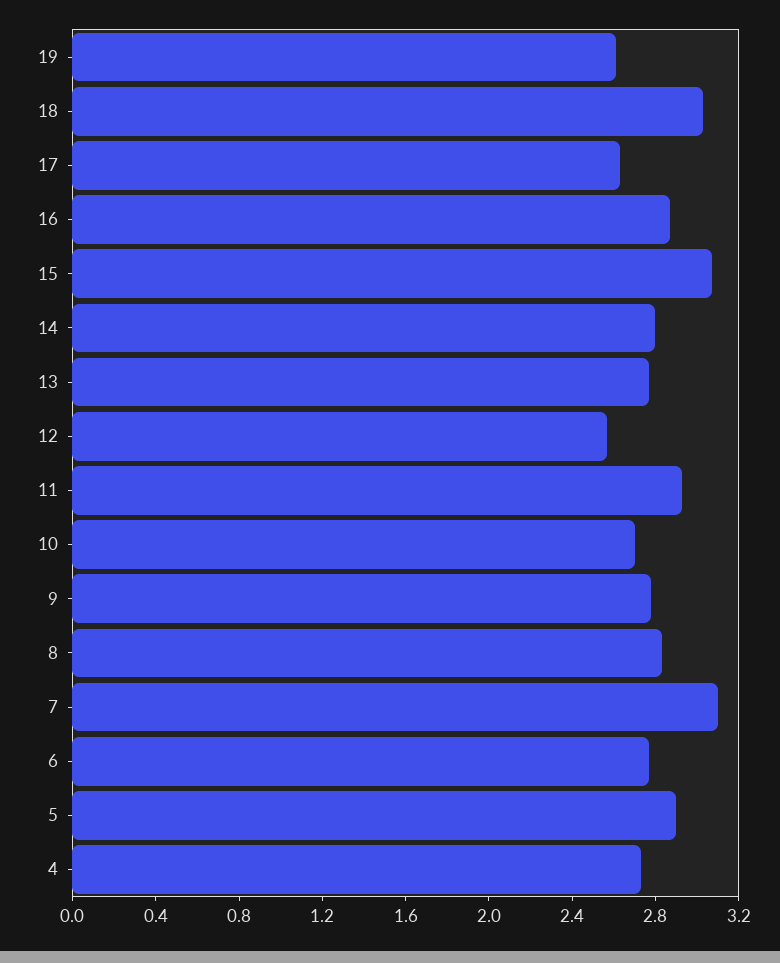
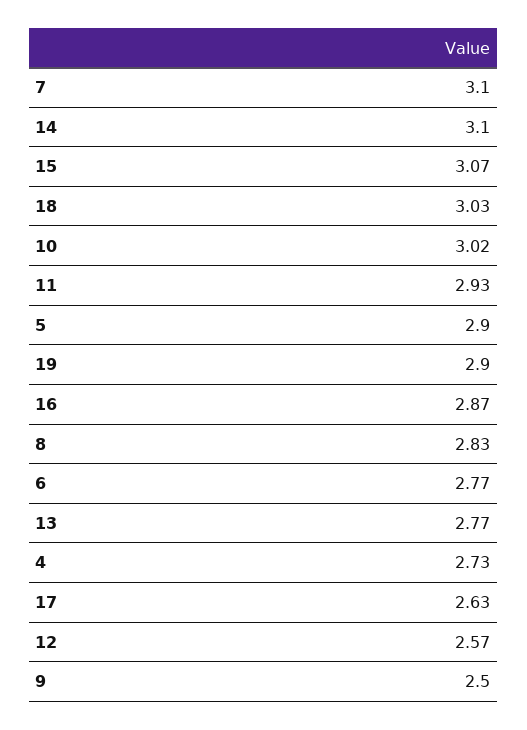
  {
-   "19": 2.6,
+   "19": 2.9,
    "18": 3.03,
    "17": 2.63,
    "16": 2.87,
    "15": 3.07,
-   "14": 2.8,
+   "14": 3.1,
    "13": 2.77,
    "12": 2.57,
    "11": 2.93,
-   "10": 2.7,
+   "10": 3.02,
-   "9": 2.8,
+   "9": 2.5,
    "8": 2.83,
    "7": 3.1,
    "6": 2.77,
    "5": 2.9,
    "4": 2.73
  }

